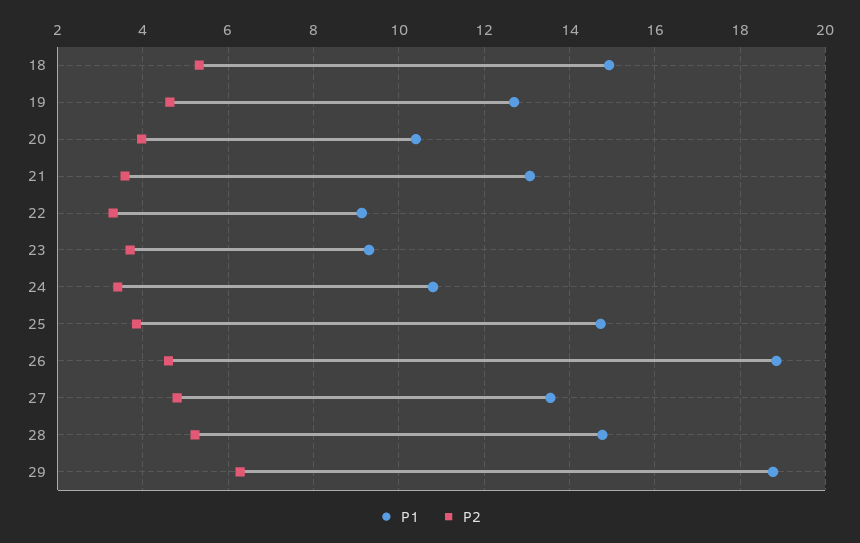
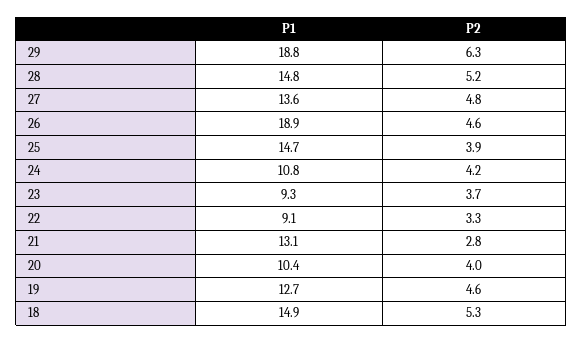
  {
    "P1": {
      "18": 14.9,
      "19": 12.7,
      "20": 10.4,
      "21": 13.1,
      "22": 9.1,
      "23": 9.3,
      "24": 10.8,
      "25": 14.7,
      "26": 18.9,
      "27": 13.6,
      "28": 14.8,
      "29": 18.8
    },
    "P2": {
      "18": 5.3,
      "19": 4.6,
      "20": 4,
-     "21": 3.6,
+     "21": 2.8,
      "22": 3.3,
      "23": 3.7,
-     "24": 3.4,
+     "24": 4.2,
      "25": 3.9,
      "26": 4.6,
      "27": 4.8,
      "28": 5.2,
      "29": 6.3
    }
  }

